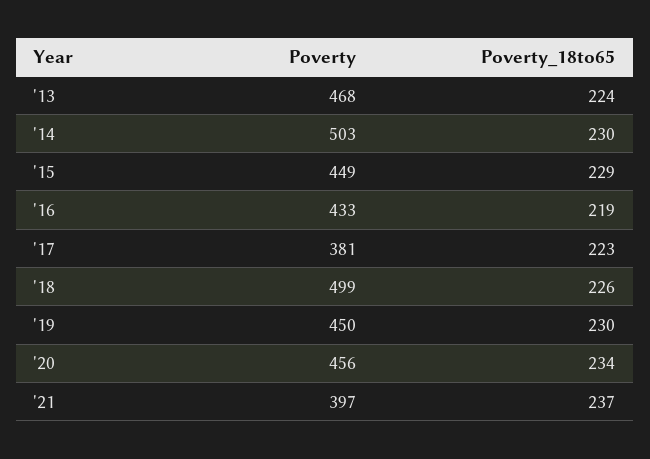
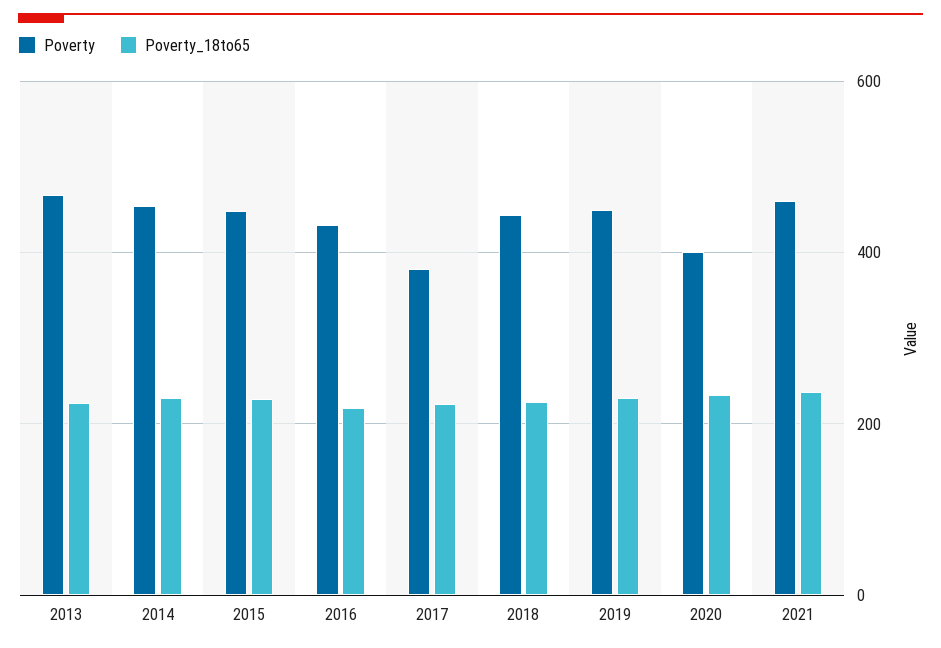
  {
    "Poverty": {
      "'13": 468,
-     "'14": 503,
+     "'14": 460,
      "'15": 449,
      "'16": 433,
      "'17": 381,
-     "'18": 499,
+     "'18": 440,
      "'19": 450,
-     "'20": 456,
+     "'20": 400,
-     "'21": 397
+     "'21": 460
    },
    "Poverty_18to65": {
      "'13": 224,
      "'14": 230,
      "'15": 229,
      "'16": 219,
      "'17": 223,
      "'18": 226,
      "'19": 230,
      "'20": 234,
      "'21": 237
    }
  }

